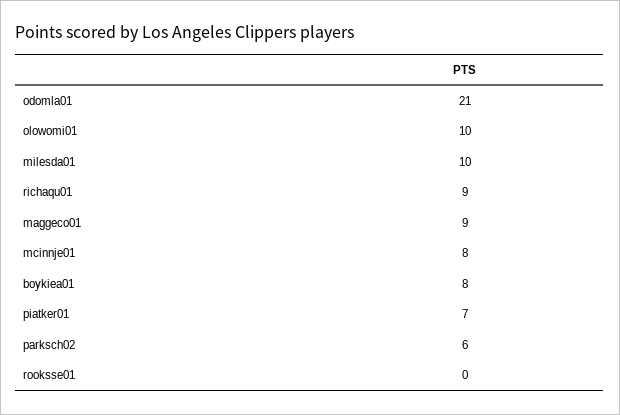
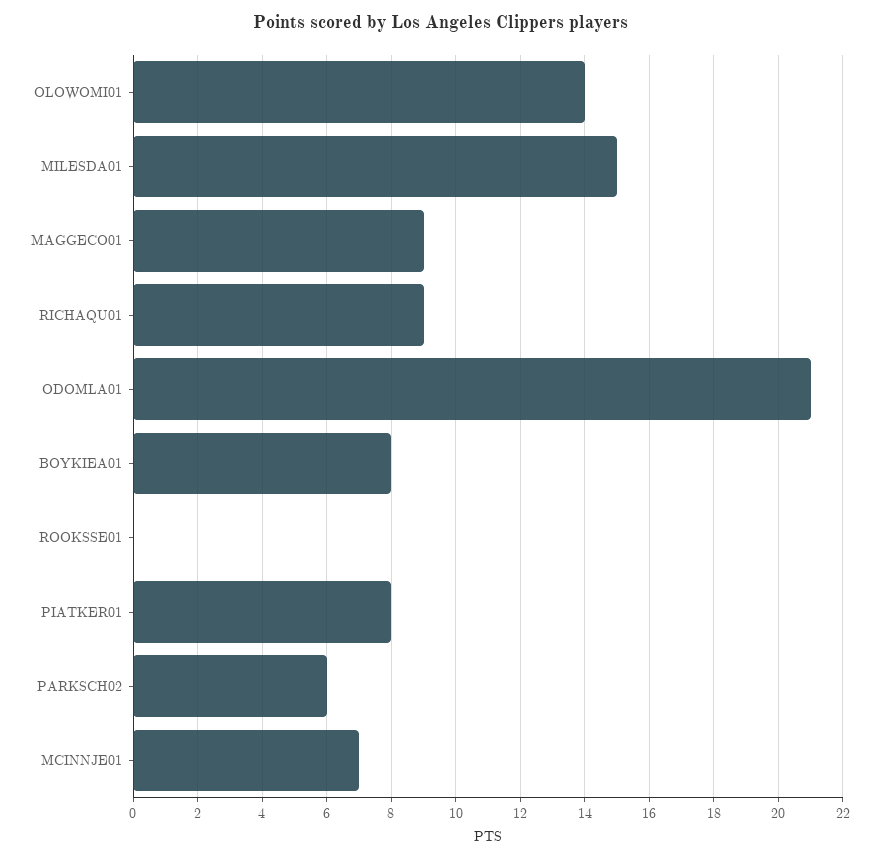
  {
    "odomla01": 21,
-   "olowomi01": 10,
+   "olowomi01": 14,
-   "milesda01": 10,
+   "milesda01": 15,
    "richaqu01": 9,
    "maggeco01": 9,
-   "mcinnje01": 8,
+   "mcinnje01": 7,
    "boykiea01": 8,
-   "piatker01": 7,
+   "piatker01": 8,
    "parksch02": 6,
    "rooksse01": 0
  }

